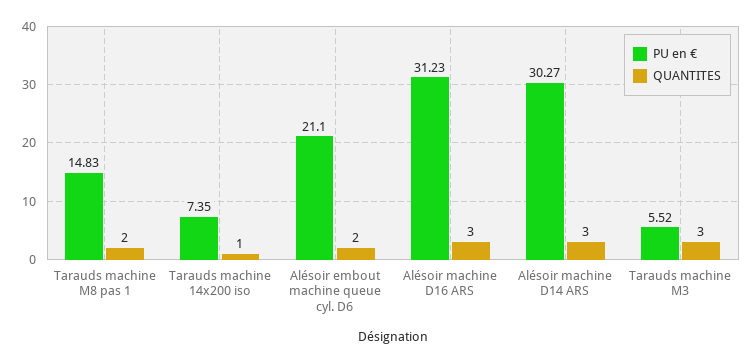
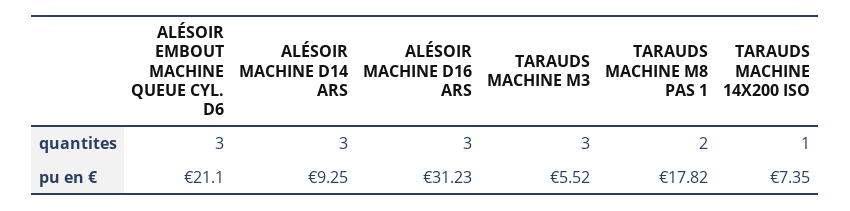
  {
    "PU en €": {
-     "Tarauds machine M8 pas 1": 14.83,
+     "Tarauds machine M8 pas 1": 17.82,
      "Tarauds machine 14x200 iso": 7.35,
      "Alésoir embout machine queue cyl. D6": 21.1,
      "Alésoir machine D16 ARS": 31.23,
-     "Alésoir machine D14 ARS": 30.27,
+     "Alésoir machine D14 ARS": 9.25,
      "Tarauds machine M3": 5.52
    },
    "QUANTITES": {
      "Tarauds machine M8 pas 1": 2,
      "Tarauds machine 14x200 iso": 1,
-     "Alésoir embout machine queue cyl. D6": 2,
+     "Alésoir embout machine queue cyl. D6": 3,
      "Alésoir machine D16 ARS": 3,
      "Alésoir machine D14 ARS": 3,
      "Tarauds machine M3": 3
    }
  }

